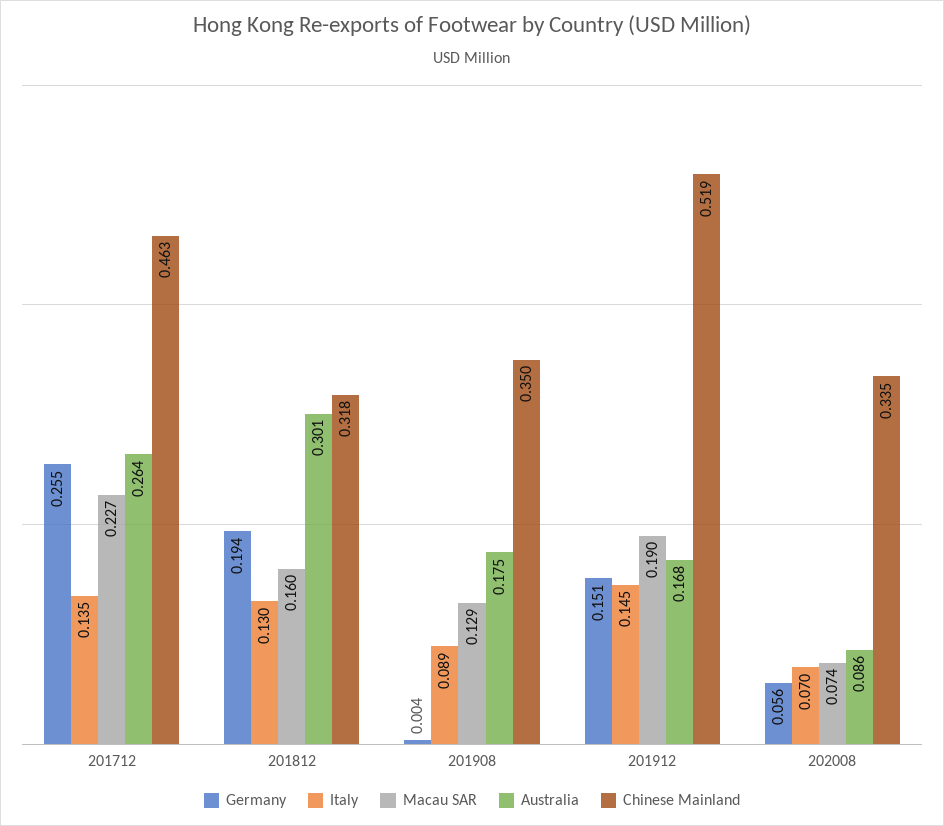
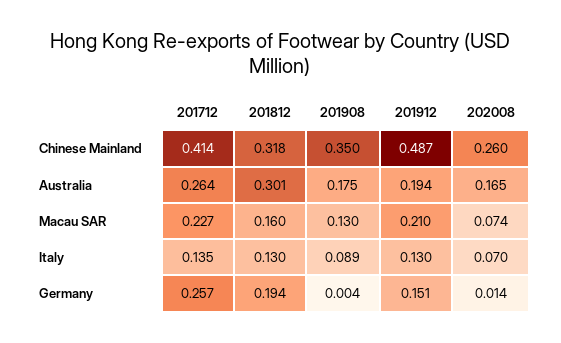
  {
    "Germany": {
-     "201712": 0.255,
+     "201712": 0.257,
      "201812": 0.194,
      "201908": 0.004,
      "201912": 0.151,
-     "202008": 0.056
+     "202008": 0.014
    },
    "Italy": {
      "201712": 0.135,
      "201812": 0.13,
      "201908": 0.089,
-     "201912": 0.145,
+     "201912": 0.13,
      "202008": 0.07
    },
    "Macau SAR": {
      "201712": 0.227,
      "201812": 0.16,
-     "201908": 0.129,
+     "201908": 0.13,
-     "201912": 0.19,
+     "201912": 0.21,
      "202008": 0.074
    },
    "Australia": {
      "201712": 0.264,
      "201812": 0.301,
      "201908": 0.175,
-     "201912": 0.168,
+     "201912": 0.194,
-     "202008": 0.086
+     "202008": 0.165
    },
    "Chinese Mainland": {
-     "201712": 0.463,
+     "201712": 0.414,
      "201812": 0.318,
      "201908": 0.35,
-     "201912": 0.519,
+     "201912": 0.487,
-     "202008": 0.335
+     "202008": 0.26
    }
  }

